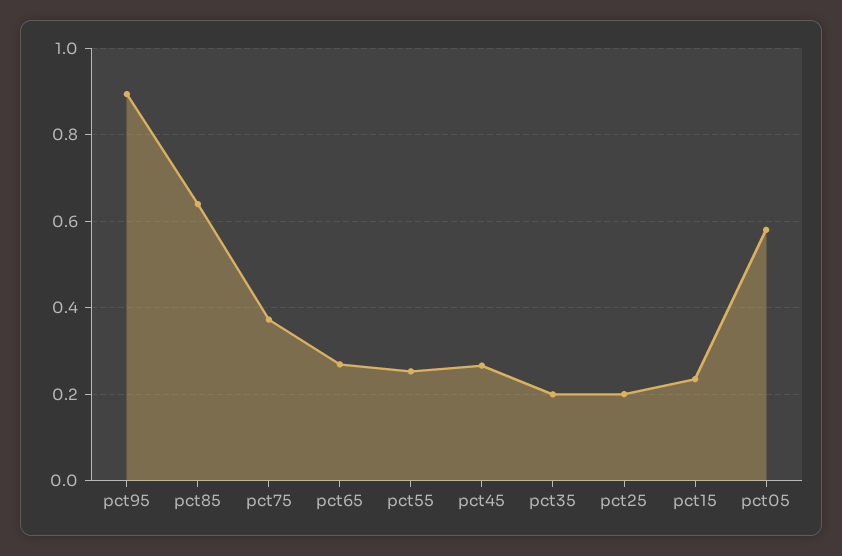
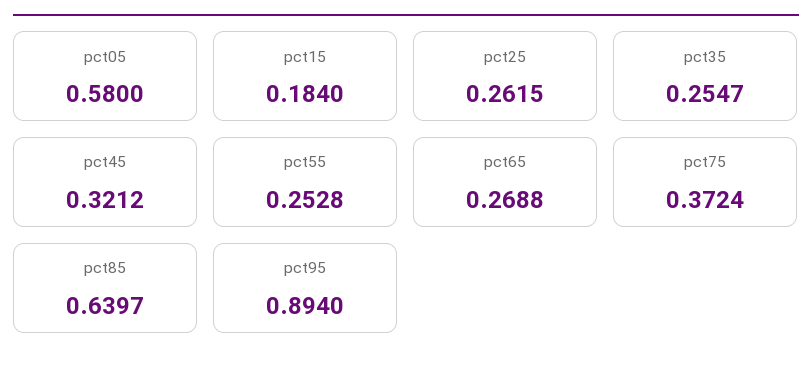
  {
    "pct95": 0.894,
    "pct85": 0.6397,
    "pct75": 0.3724,
    "pct65": 0.2688,
    "pct55": 0.2528,
-   "pct45": 0.26,
+   "pct45": 0.3212,
-   "pct35": 0.2,
+   "pct35": 0.2547,
-   "pct25": 0.2,
+   "pct25": 0.2615,
-   "pct15": 0.24,
+   "pct15": 0.184,
    "pct05": 0.58
  }

